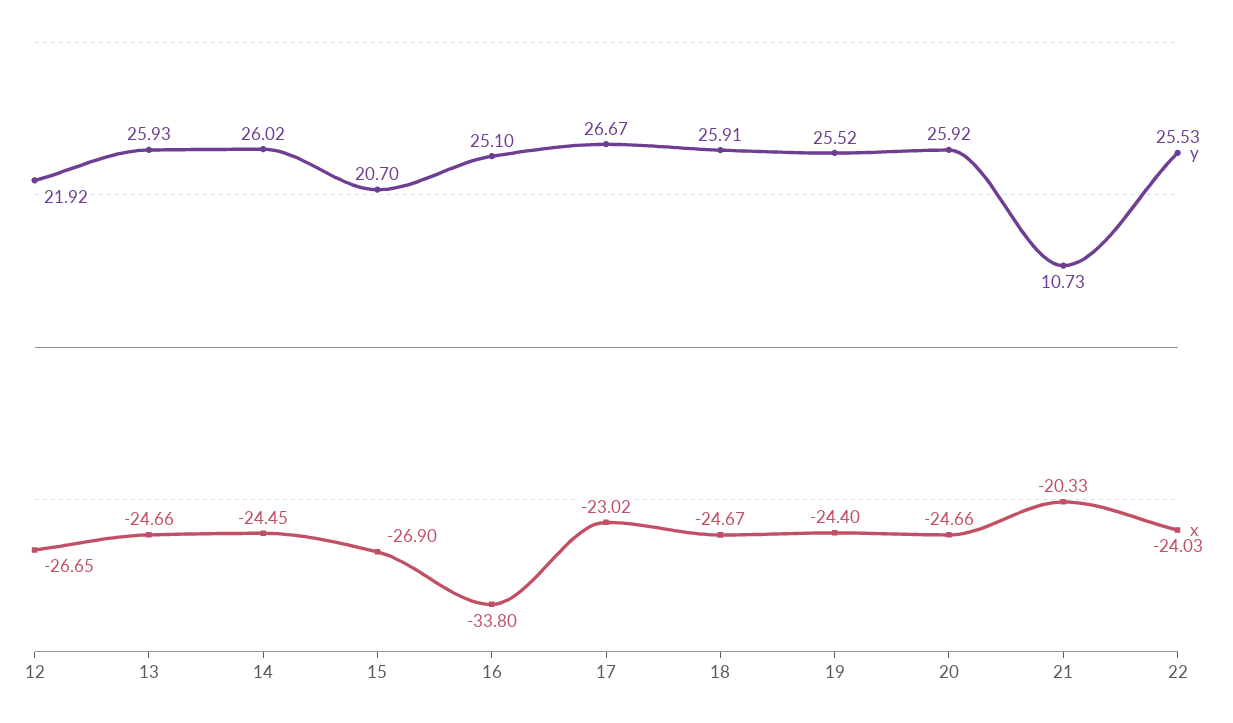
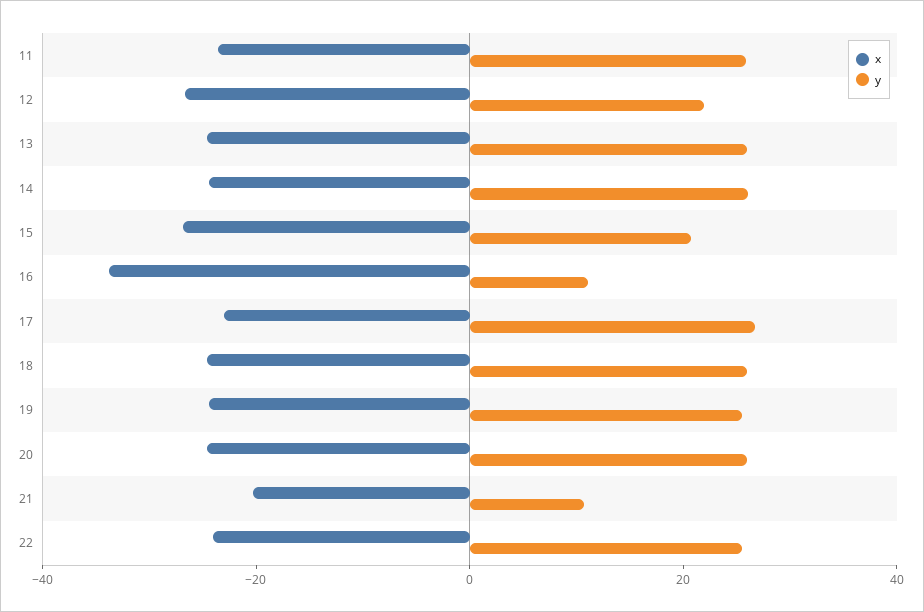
  {
    "y": {
      "12": 21.92,
      "13": 25.93,
      "14": 26.02,
      "15": 20.7,
-     "16": 25.1,
+     "16": 10,
      "17": 26.67,
      "18": 25.91,
      "19": 25.52,
      "20": 25.92,
      "21": 10.73,
-     "22": 25.53
+     "22": 25.53,
+     "11": 25
    },
    "x": {
      "12": -26.65,
      "13": -24.66,
      "14": -24.45,
      "15": -26.9,
      "16": -33.8,
      "17": -23.02,
      "18": -24.67,
      "19": -24.4,
      "20": -24.66,
      "21": -20.33,
-     "22": -24.03
+     "22": -24.03,
+     "11": -25
    }
  }

